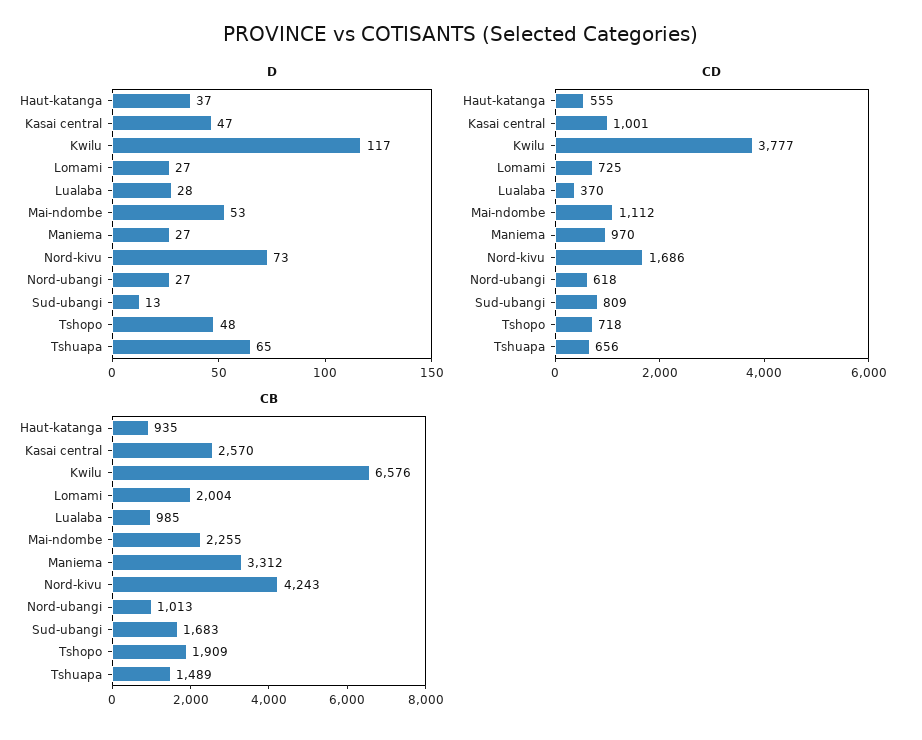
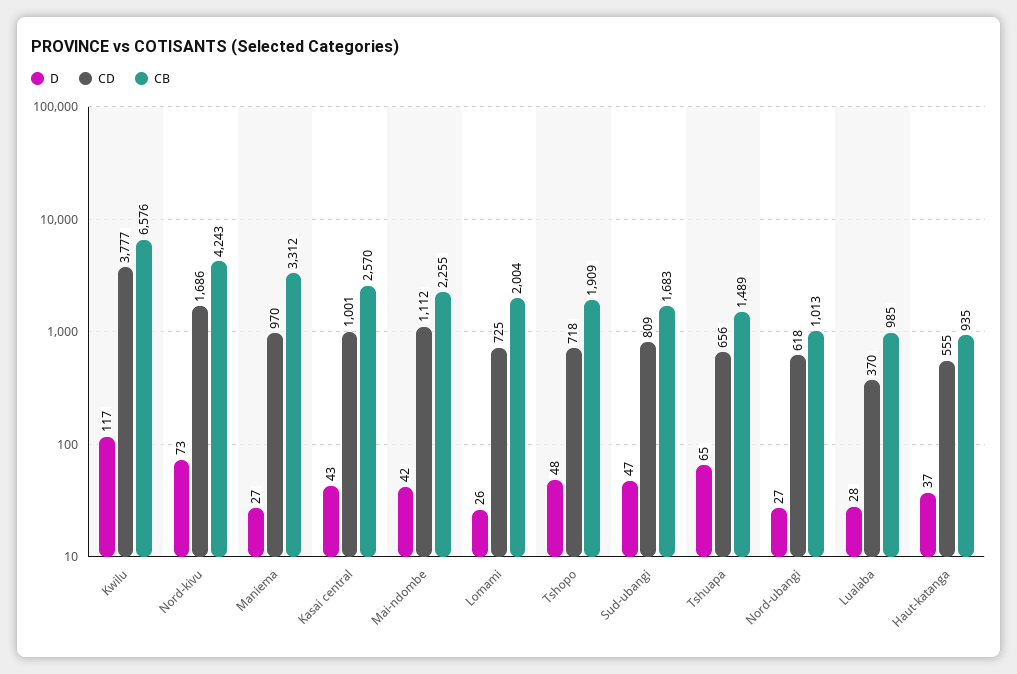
  {
    "D": {
      "Haut-katanga": 37,
-     "Kasai central": 47,
+     "Kasai central": 43,
      "Kwilu": 117,
-     "Lomami": 27,
+     "Lomami": 26,
      "Lualaba": 28,
-     "Mai-ndombe": 53,
+     "Mai-ndombe": 42,
      "Maniema": 27,
      "Nord-kivu": 73,
      "Nord-ubangi": 27,
-     "Sud-ubangi": 13,
+     "Sud-ubangi": 47,
      "Tshopo": 48,
      "Tshuapa": 65
    },
    "CD": {
      "Haut-katanga": 555,
      "Kasai central": 1001,
      "Kwilu": 3777,
      "Lomami": 725,
      "Lualaba": 370,
      "Mai-ndombe": 1112,
      "Maniema": 970,
      "Nord-kivu": 1686,
      "Nord-ubangi": 618,
      "Sud-ubangi": 809,
      "Tshopo": 718,
      "Tshuapa": 656
    },
    "CB": {
      "Haut-katanga": 935,
      "Kasai central": 2570,
      "Kwilu": 6576,
      "Lomami": 2004,
      "Lualaba": 985,
      "Mai-ndombe": 2255,
      "Maniema": 3312,
      "Nord-kivu": 4243,
      "Nord-ubangi": 1013,
      "Sud-ubangi": 1683,
      "Tshopo": 1909,
      "Tshuapa": 1489
    }
  }

